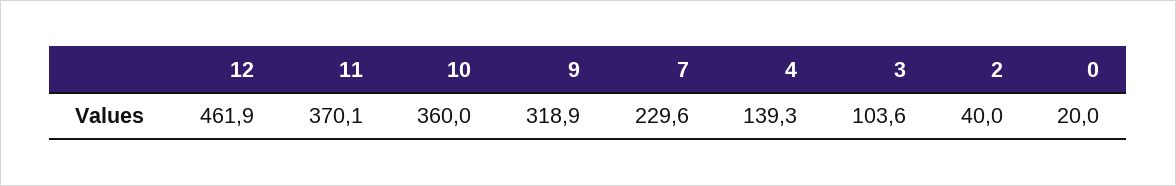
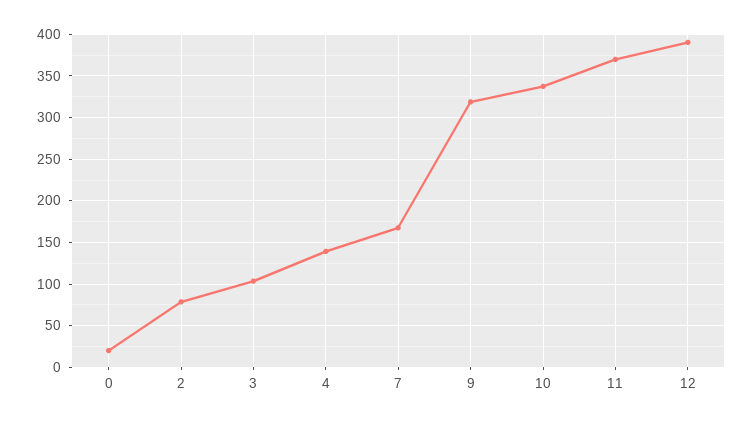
  {
-   "12": 461.9,
+   "12": 390,
    "11": 370.1,
-   "10": 360,
+   "10": 340,
    "9": 318.9,
-   "7": 229.6,
+   "7": 170,
    "4": 139.3,
    "3": 103.6,
-   "2": 40,
+   "2": 80,
    "0": 20
  }

